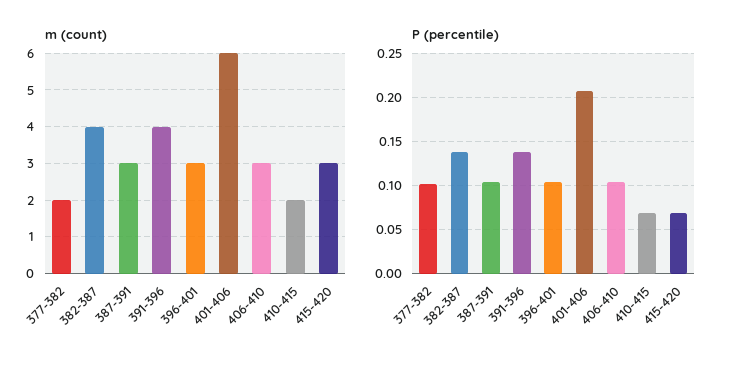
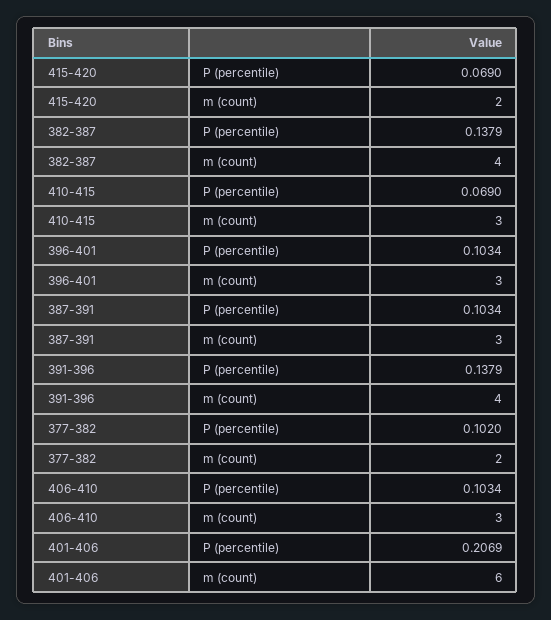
  {
    "m (count)": {
      "377-382": 2,
      "382-387": 4,
      "387-391": 3,
      "391-396": 4,
      "396-401": 3,
      "401-406": 6,
      "406-410": 3,
-     "410-415": 2,
+     "410-415": 3,
-     "415-420": 3
+     "415-420": 2
    },
    "P (percentile)": {
      "377-382": 0.102,
      "382-387": 0.1379,
      "387-391": 0.1034,
      "391-396": 0.1379,
      "396-401": 0.1034,
      "401-406": 0.2069,
      "406-410": 0.1034,
      "410-415": 0.069,
      "415-420": 0.069
    }
  }

